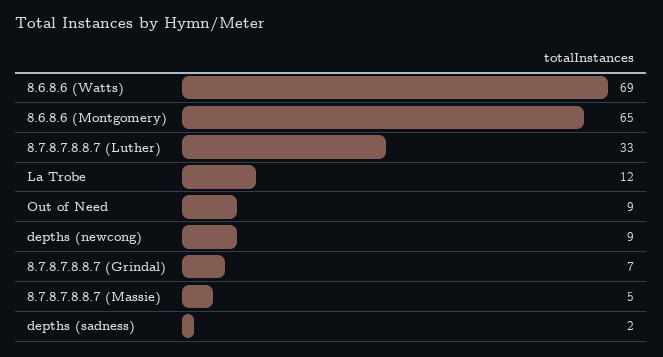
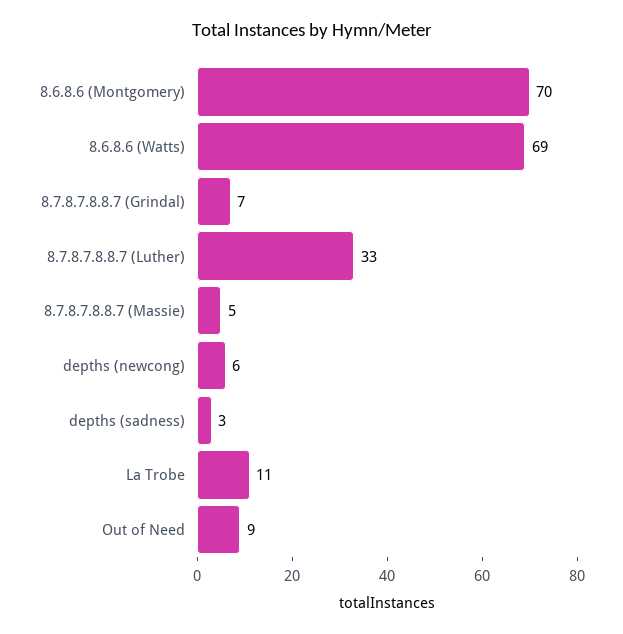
  {
    "8.6.8.6 (Watts)": 69,
-   "8.6.8.6 (Montgomery)": 65,
+   "8.6.8.6 (Montgomery)": 70,
    "8.7.8.7.8.8.7 (Luther)": 33,
-   "La Trobe": 12,
+   "La Trobe": 11,
    "Out of Need": 9,
-   "depths (newcong)": 9,
+   "depths (newcong)": 6,
    "8.7.8.7.8.8.7 (Grindal)": 7,
    "8.7.8.7.8.8.7 (Massie)": 5,
-   "depths (sadness)": 2
+   "depths (sadness)": 3
  }

